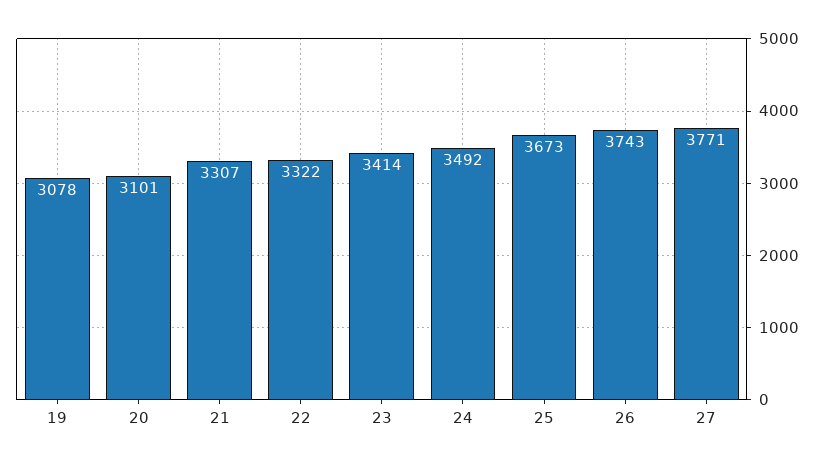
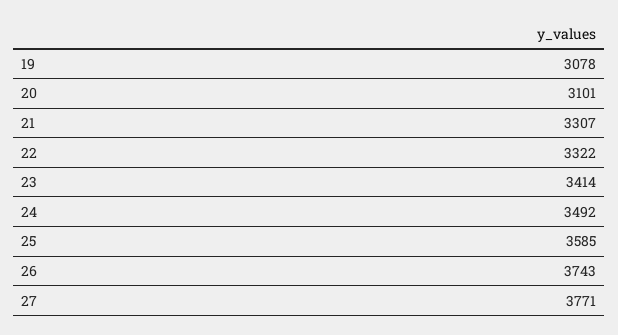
  {
    "19": 3078,
    "20": 3101,
    "21": 3307,
    "22": 3322,
    "23": 3414,
    "24": 3492,
-   "25": 3673,
+   "25": 3585,
    "26": 3743,
    "27": 3771
  }

